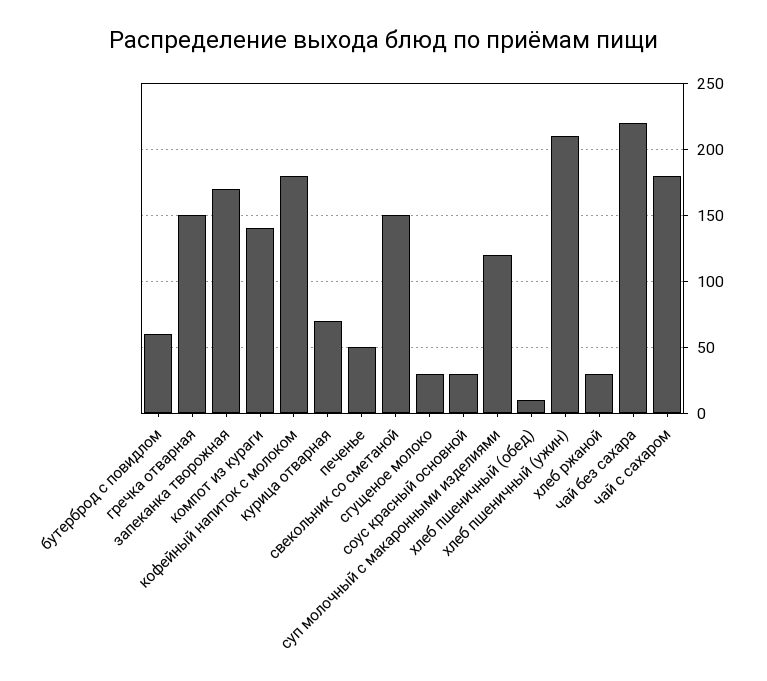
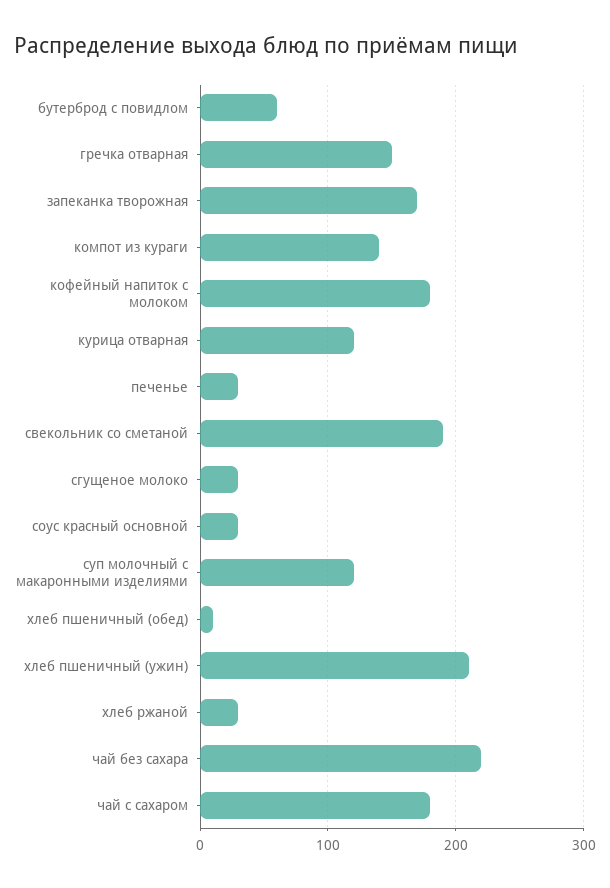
  {
    "бутерброд с повидлом": 60,
    "гречка отварная": 150,
    "запеканка творожная": 170,
    "компот из кураги": 140,
    "кофейный напиток с молоком": 180,
-   "курица отварная": 70,
+   "курица отварная": 120,
-   "печенье": 50,
+   "печенье": 30,
-   "свекольник со сметаной": 150,
+   "свекольник со сметаной": 190,
    "сгущеное молоко": 30,
    "соус красный основной": 30,
    "суп молочный с макаронными изделиями": 120,
    "хлеб пшеничный (обед)": 10,
    "хлеб пшеничный (ужин)": 210,
    "хлеб ржаной": 30,
    "чай без сахара": 220,
    "чай с сахаром": 180
  }

